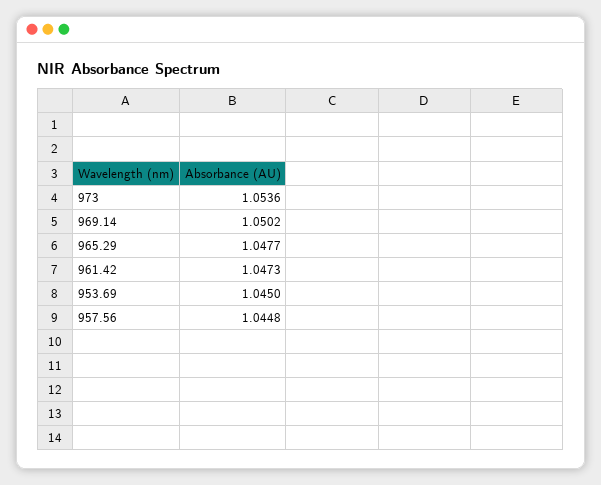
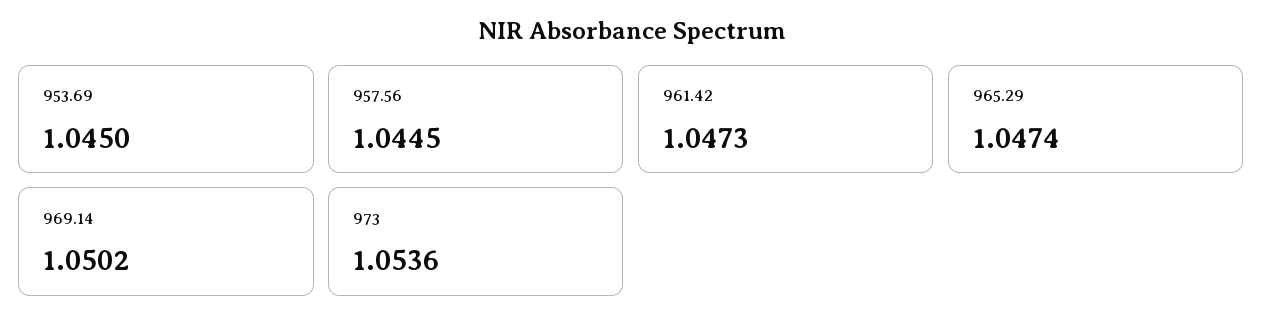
  {
    "973": 1.0536,
    "969.14": 1.0502,
-   "965.29": 1.0477,
+   "965.29": 1.0474,
    "961.42": 1.0473,
    "953.69": 1.045,
-   "957.56": 1.0448
+   "957.56": 1.0445
  }

